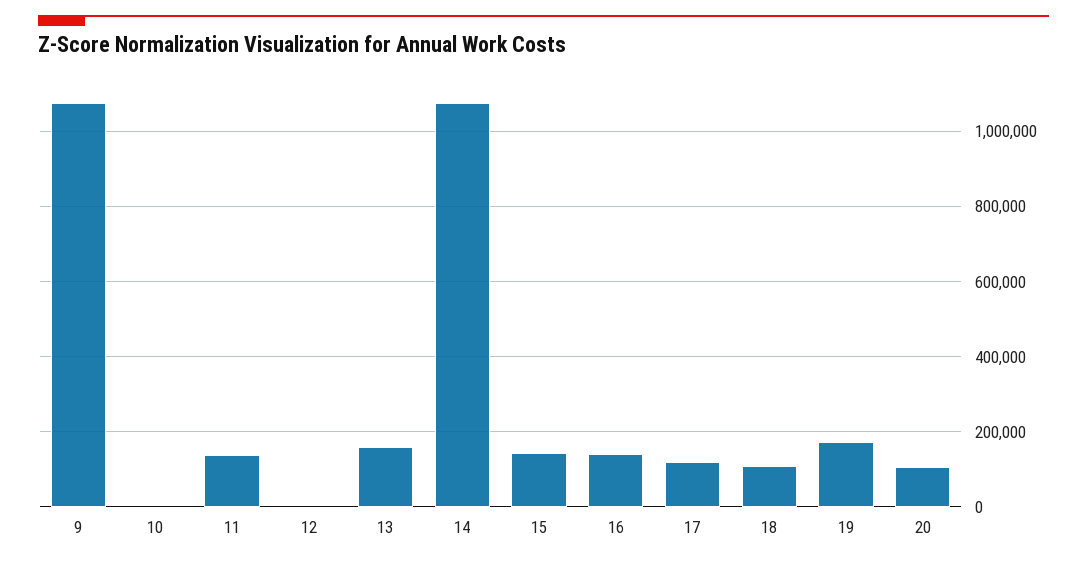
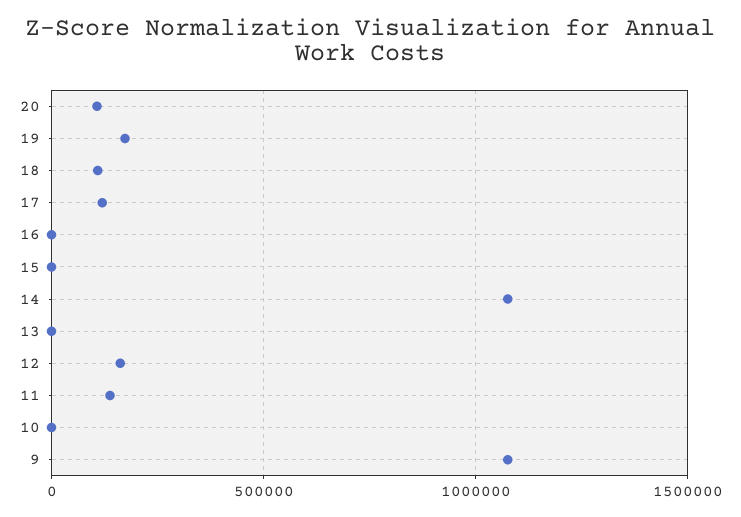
  {
    "9": 1080000,
    "10": 0,
    "11": 140000,
-   "12": 0,
+   "12": 150000,
-   "13": 160000,
+   "13": 0,
    "14": 1080000,
-   "15": 140000,
+   "15": 0,
-   "16": 140000,
+   "16": 0,
    "17": 120000,
    "18": 100000,
    "19": 180000,
    "20": 100000
  }

